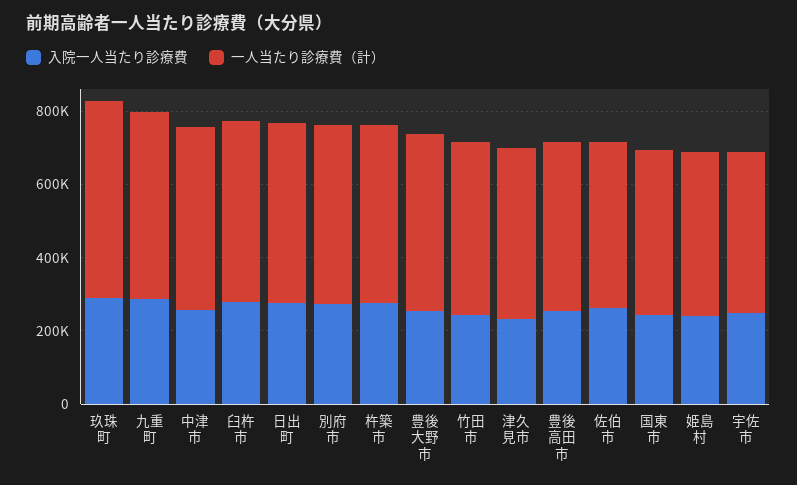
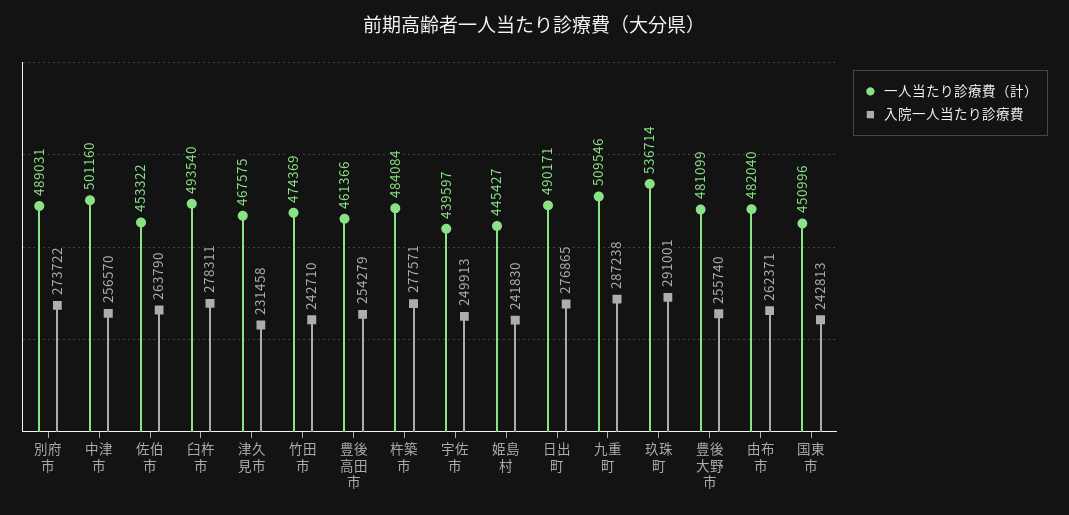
  {
    "入院一人当たり診療費": {
      "玖珠町": 291001,
      "九重町": 287238,
      "中津市": 256570,
      "臼杵市": 278311,
      "日出町": 276865,
      "別府市": 273722,
      "杵築市": 277571,
      "豊後大野市": 255740,
      "竹田市": 242710,
      "津久見市": 231458,
      "豊後高田市": 254279,
      "佐伯市": 263790,
      "国東市": 242813,
      "姫島村": 241830,
-     "宇佐市": 249913
+     "宇佐市": 249913,
+     "由布市": 262371
    },
    "一人当たり診療費（計）": {
      "玖珠町": 536714,
      "九重町": 509546,
      "中津市": 501160,
      "臼杵市": 493540,
      "日出町": 490171,
      "別府市": 489031,
      "杵築市": 484084,
      "豊後大野市": 481099,
      "竹田市": 474369,
      "津久見市": 467575,
      "豊後高田市": 461366,
      "佐伯市": 453322,
      "国東市": 450996,
      "姫島村": 445427,
-     "宇佐市": 439597
+     "宇佐市": 439597,
+     "由布市": 482040
    }
  }

